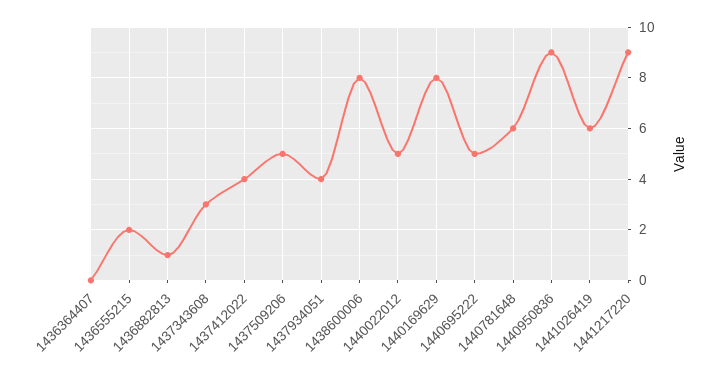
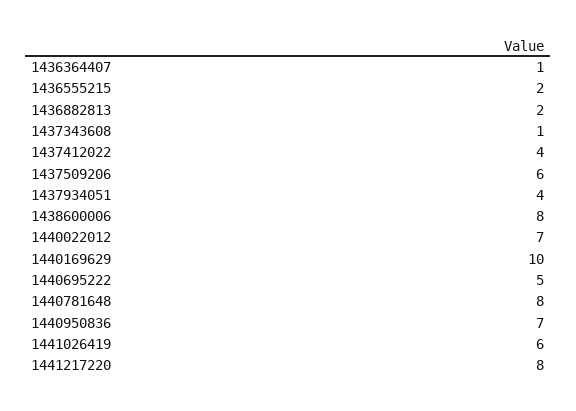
  {
-   "1436364407": 0,
+   "1436364407": 1,
    "1436555215": 2,
-   "1436882813": 1,
+   "1436882813": 2,
-   "1437343608": 3,
+   "1437343608": 1,
    "1437412022": 4,
-   "1437509206": 5,
+   "1437509206": 6,
    "1437934051": 4,
    "1438600006": 8,
-   "1440022012": 5,
+   "1440022012": 7,
-   "1440169629": 8,
+   "1440169629": 10,
    "1440695222": 5,
-   "1440781648": 6,
+   "1440781648": 8,
-   "1440950836": 9,
+   "1440950836": 7,
    "1441026419": 6,
-   "1441217220": 9
+   "1441217220": 8
  }

